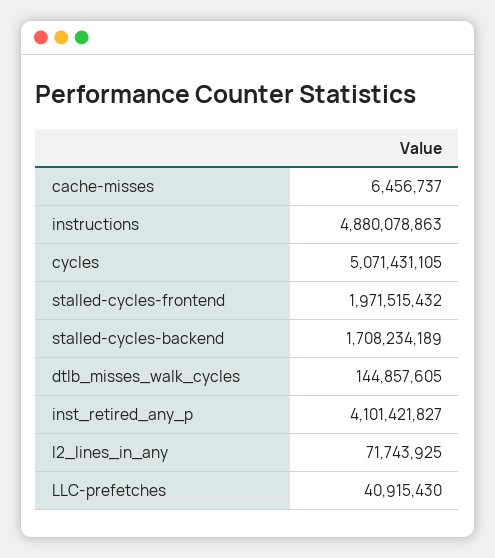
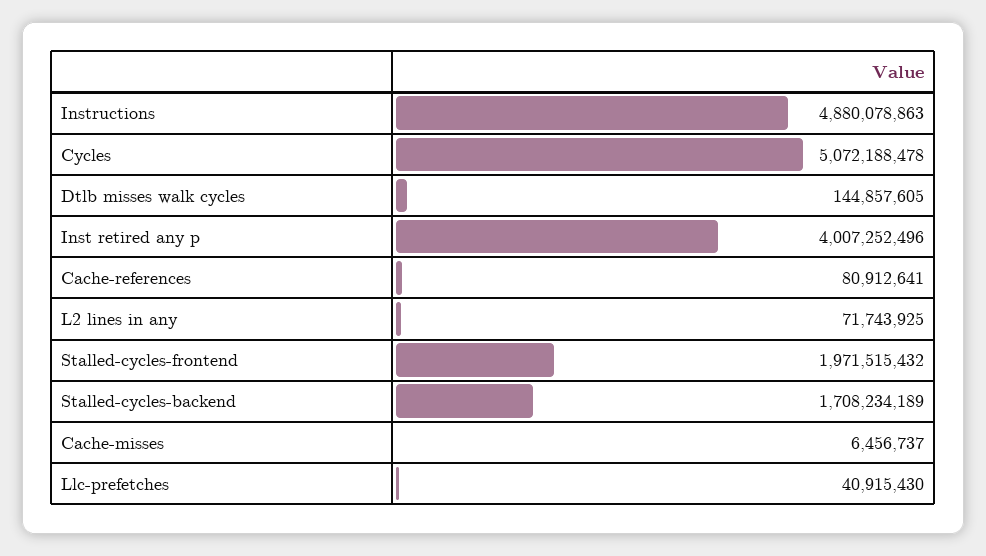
  {
    "cache-misses": 6456737,
    "instructions": 4880078863,
-   "cycles": 5071431105,
+   "cycles": 5072188478,
    "stalled-cycles-frontend": 1971515432,
    "stalled-cycles-backend": 1708234189,
    "dtlb_misses_walk_cycles": 144857605,
-   "inst_retired_any_p": 4101421827,
+   "inst_retired_any_p": 4007252496,
    "l2_lines_in_any": 71743925,
-   "LLC-prefetches": 40915430
+   "LLC-prefetches": 40915430,
+   "Cache-references": 80912641
  }

